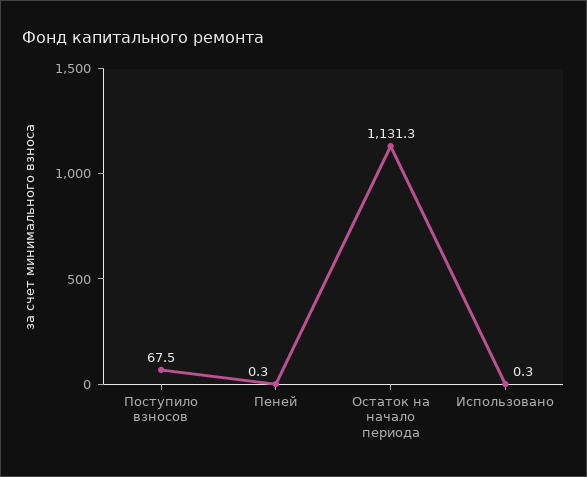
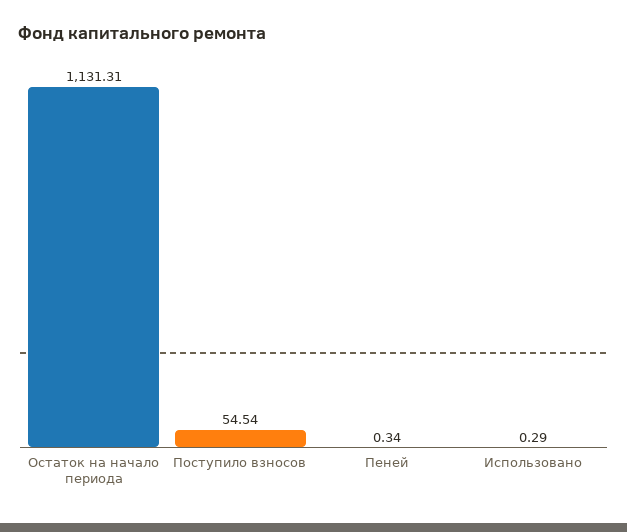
  {
-   "Поступило взносов": 67.5,
+   "Поступило взносов": 54.54,
    "Пеней": 0.34,
    "Остаток на начало периода": 1131.31,
    "Использовано": 0.29
  }

